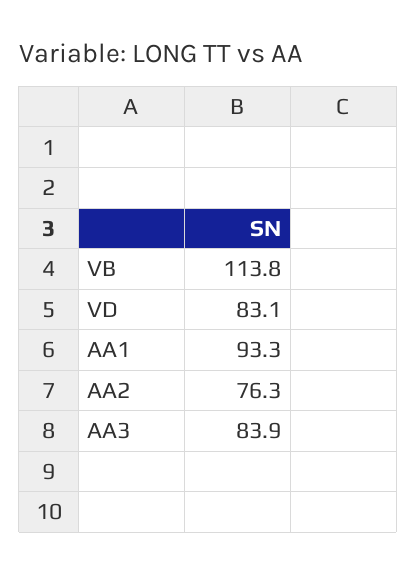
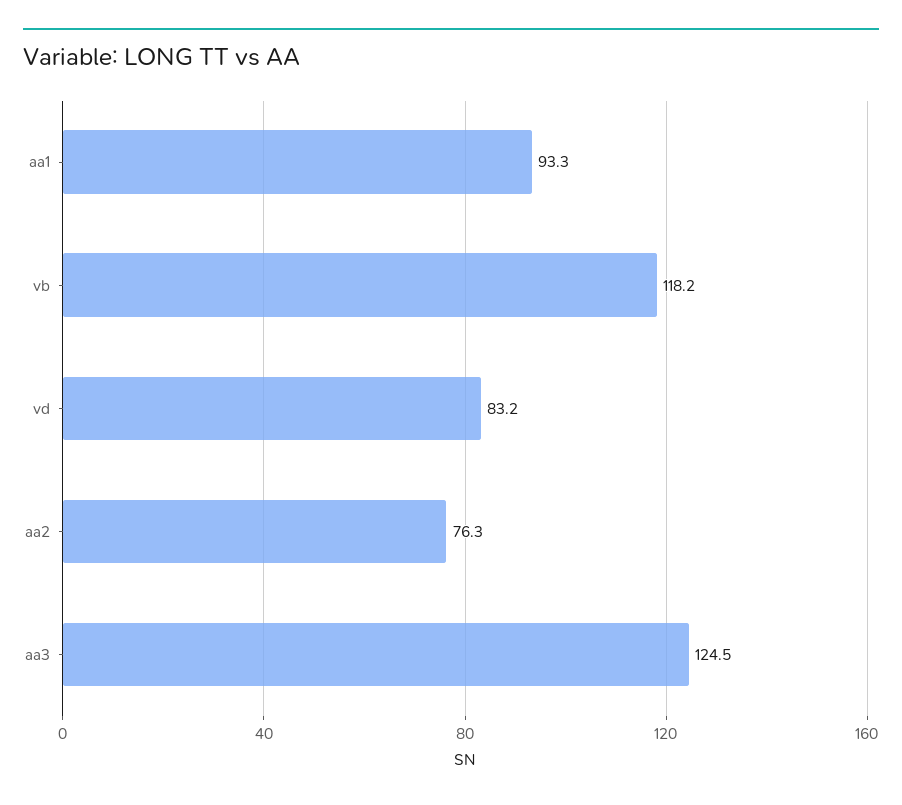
  {
-   "VB": 113.8,
+   "VB": 118.2,
-   "VD": 83.1,
+   "VD": 83.2,
    "AA1": 93.3,
    "AA2": 76.3,
-   "AA3": 83.9
+   "AA3": 124.5
  }

